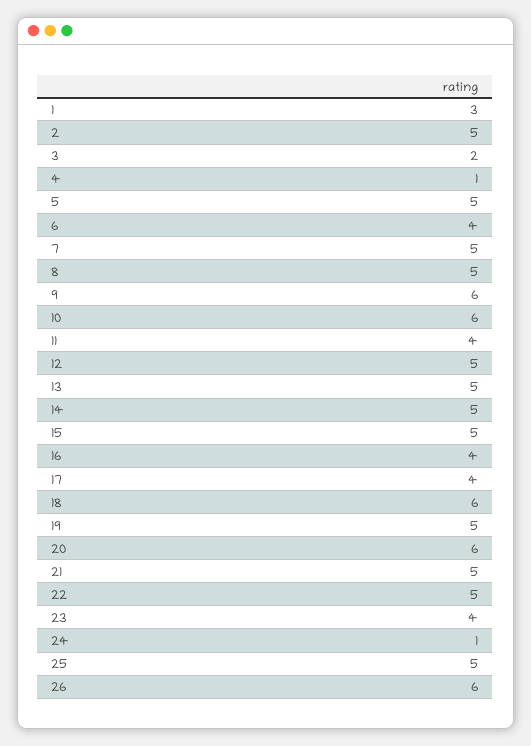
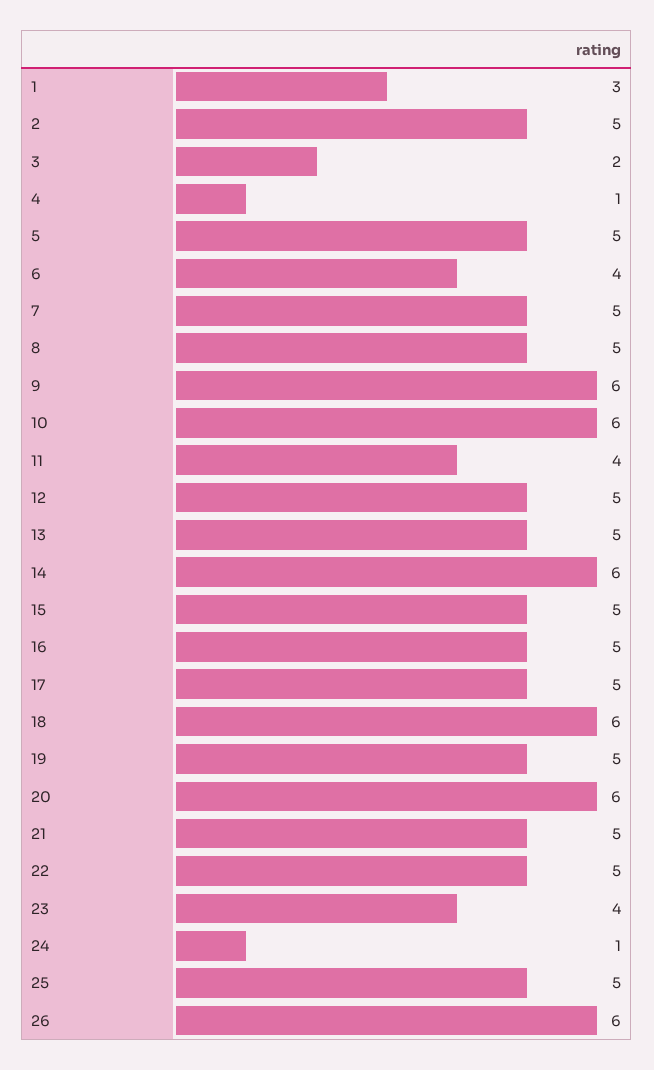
  {
    "1": 3,
    "2": 5,
    "3": 2,
    "4": 1,
    "5": 5,
    "6": 4,
    "7": 5,
    "8": 5,
    "9": 6,
    "10": 6,
    "11": 4,
    "12": 5,
    "13": 5,
-   "14": 5,
+   "14": 6,
    "15": 5,
-   "16": 4,
+   "16": 5,
-   "17": 4,
+   "17": 5,
    "18": 6,
    "19": 5,
    "20": 6,
    "21": 5,
    "22": 5,
    "23": 4,
    "24": 1,
    "25": 5,
    "26": 6
  }

